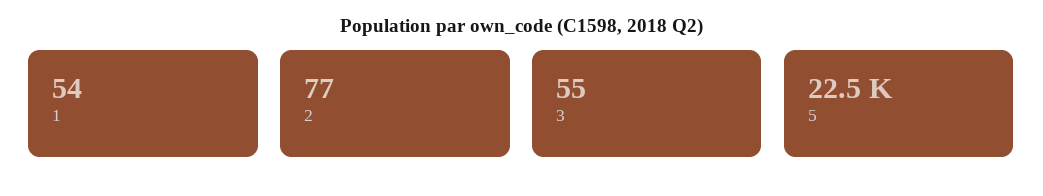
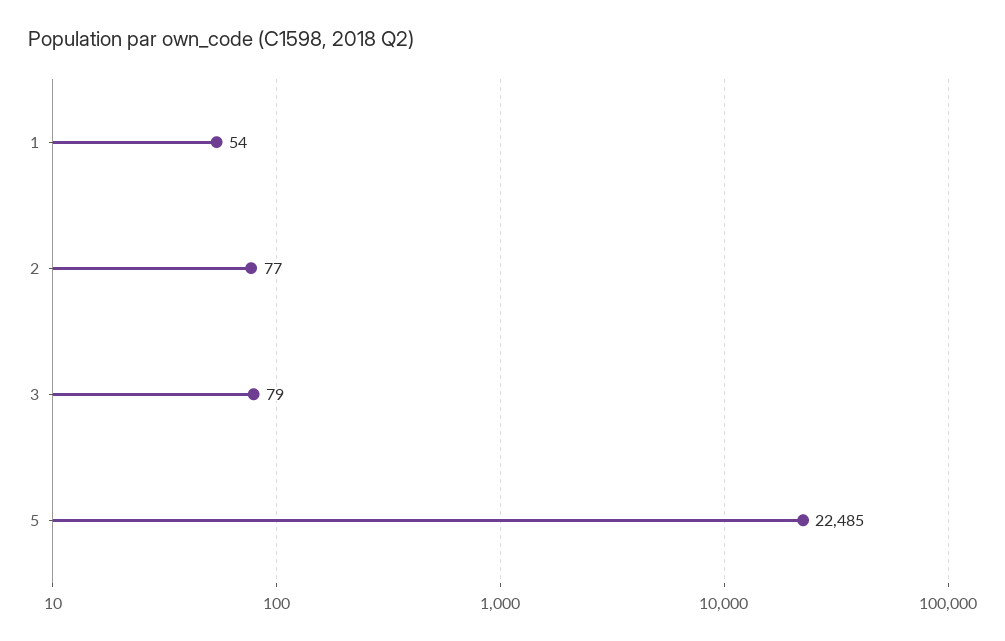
  {
    "1": 54,
    "2": 77,
-   "3": 55,
+   "3": 79,
    "5": 22485
  }

